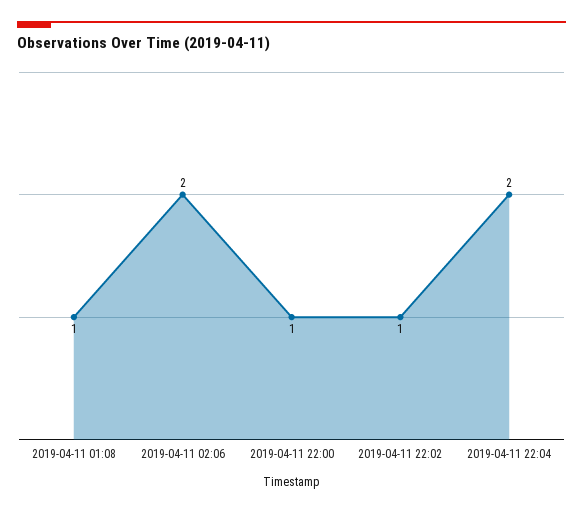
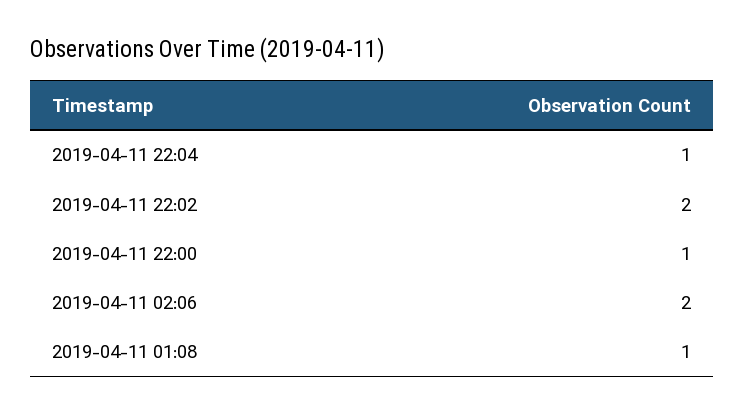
  {
    "2019-04-11 01:08": 1,
    "2019-04-11 02:06": 2,
    "2019-04-11 22:00": 1,
-   "2019-04-11 22:02": 1,
+   "2019-04-11 22:02": 2,
-   "2019-04-11 22:04": 2
+   "2019-04-11 22:04": 1
  }

